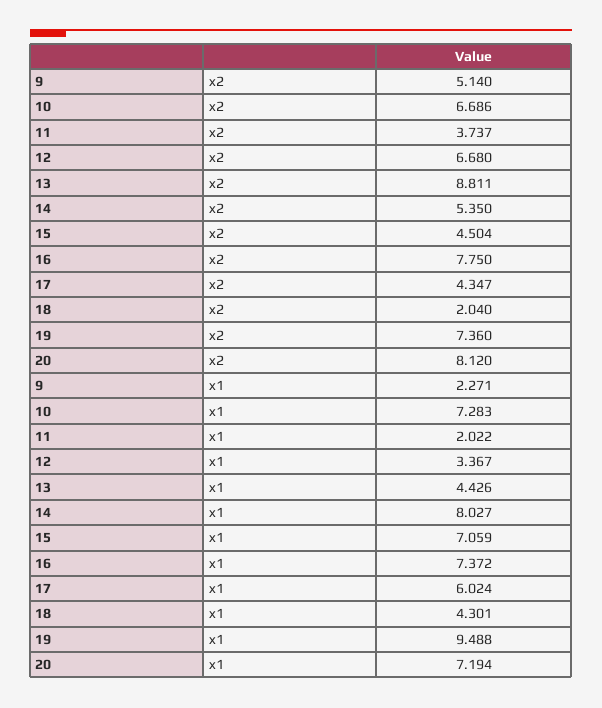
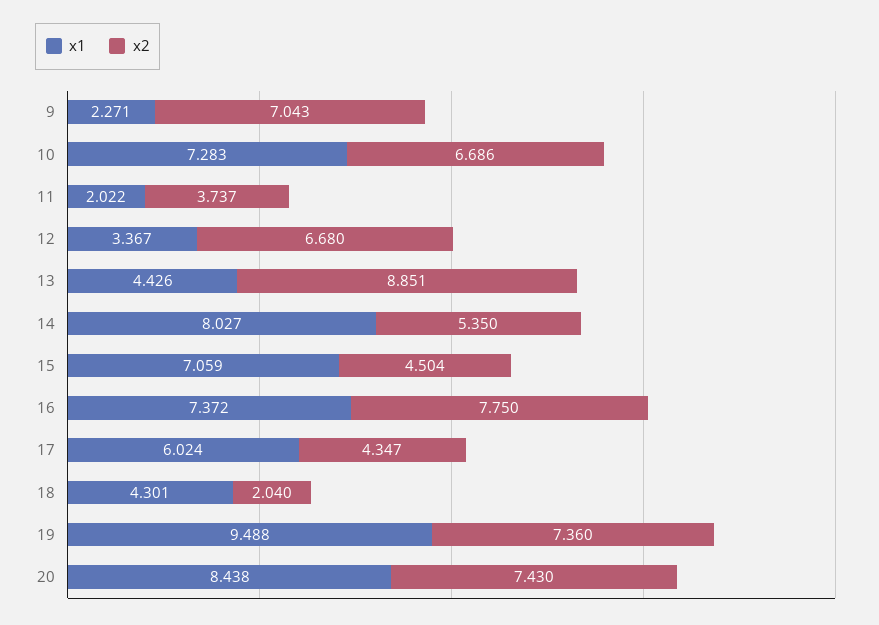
  {
    "x2": {
-     "9": 5.14,
+     "9": 7.043,
      "10": 6.686,
      "11": 3.737,
      "12": 6.68,
-     "13": 8.811,
+     "13": 8.851,
      "14": 5.35,
      "15": 4.504,
      "16": 7.75,
      "17": 4.347,
      "18": 2.04,
      "19": 7.36,
-     "20": 8.12
+     "20": 7.43
    },
    "x1": {
      "9": 2.271,
      "10": 7.283,
      "11": 2.022,
      "12": 3.367,
      "13": 4.426,
      "14": 8.027,
      "15": 7.059,
      "16": 7.372,
      "17": 6.024,
      "18": 4.301,
      "19": 9.488,
-     "20": 7.194
+     "20": 8.438
    }
  }

